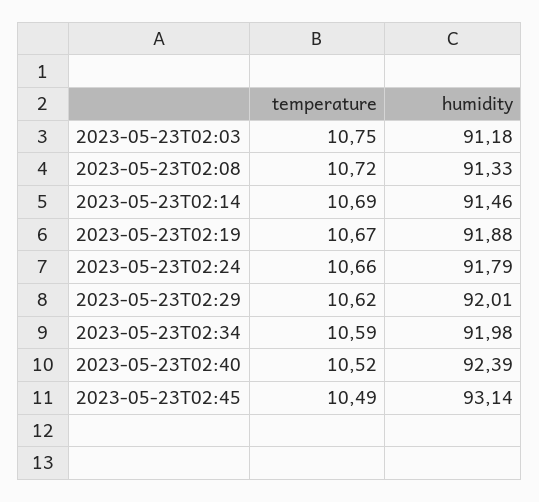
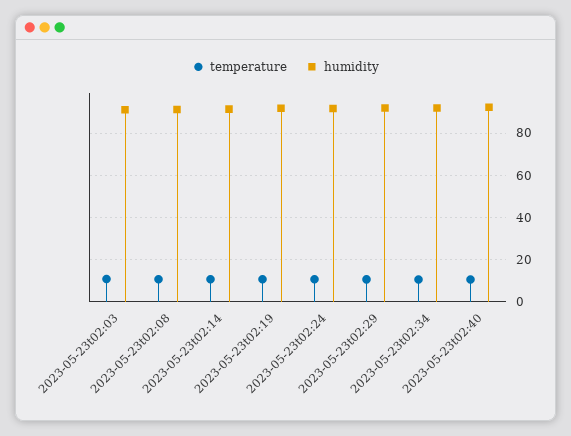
  {
    "temperature": {
      "2023-05-23T02:03": 10.75,
      "2023-05-23T02:08": 10.72,
      "2023-05-23T02:14": 10.69,
      "2023-05-23T02:19": 10.67,
      "2023-05-23T02:24": 10.66,
      "2023-05-23T02:29": 10.62,
      "2023-05-23T02:34": 10.59,
-     "2023-05-23T02:40": 10.52,
+     "2023-05-23T02:40": 10.52
-     "2023-05-23T02:45": 10.49
    },
    "humidity": {
      "2023-05-23T02:03": 91.18,
      "2023-05-23T02:08": 91.33,
      "2023-05-23T02:14": 91.46,
      "2023-05-23T02:19": 91.88,
      "2023-05-23T02:24": 91.79,
      "2023-05-23T02:29": 92.01,
      "2023-05-23T02:34": 91.98,
-     "2023-05-23T02:40": 92.39,
+     "2023-05-23T02:40": 92.39
-     "2023-05-23T02:45": 93.14
    }
  }

